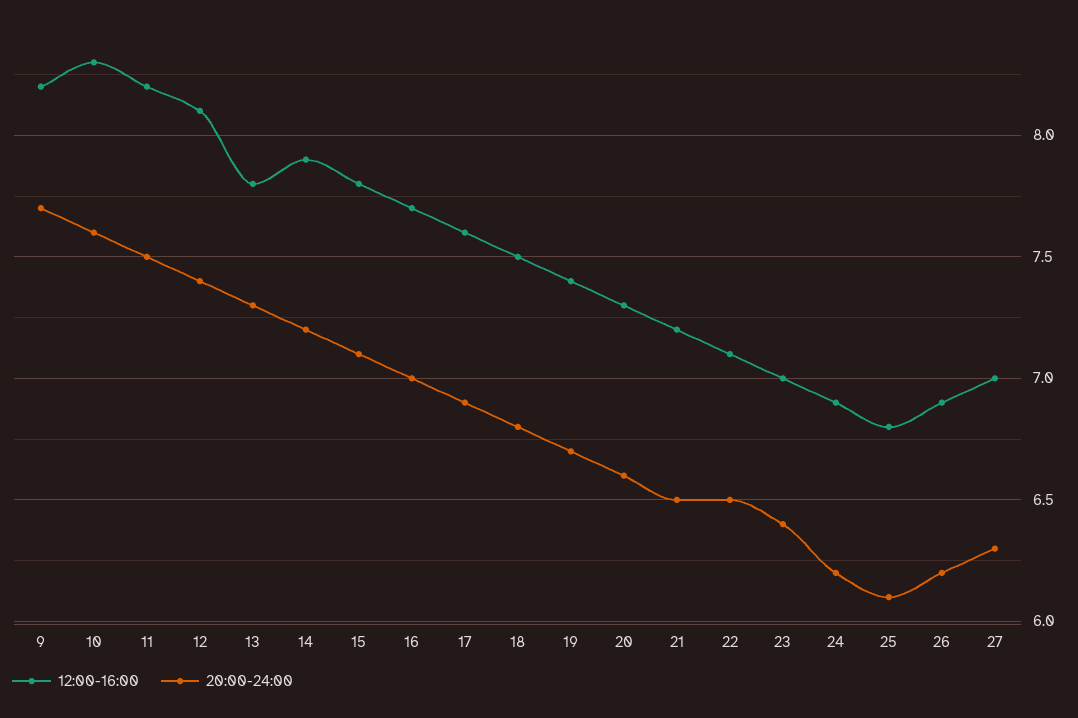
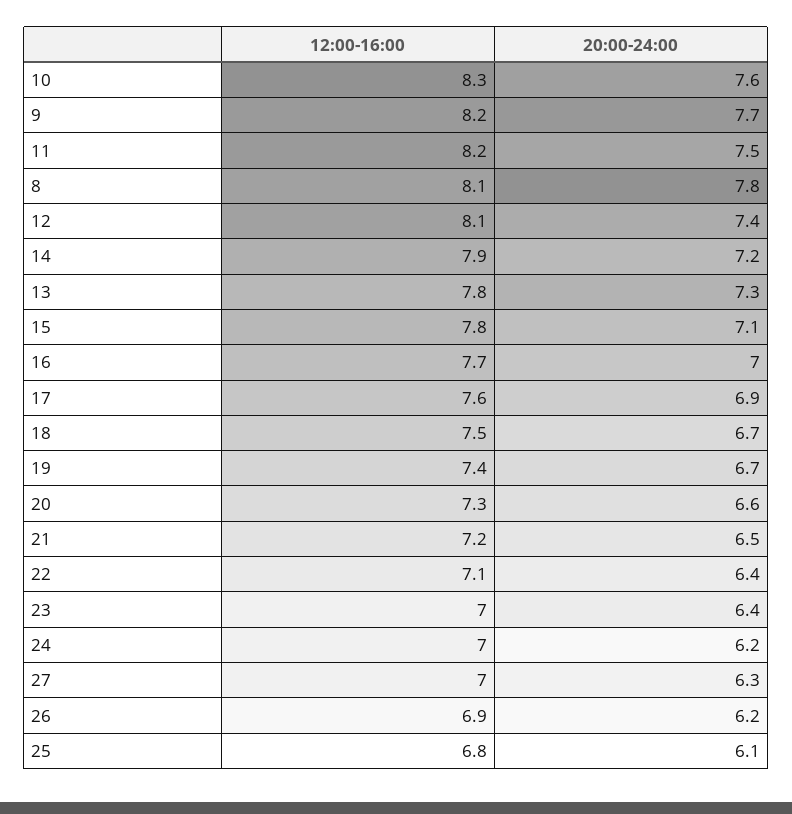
  {
    "12:00-16:00": {
      "9": 8.2,
      "10": 8.3,
      "11": 8.2,
      "12": 8.1,
      "13": 7.8,
      "14": 7.9,
      "15": 7.8,
      "16": 7.7,
      "17": 7.6,
      "18": 7.5,
      "19": 7.4,
      "20": 7.3,
      "21": 7.2,
      "22": 7.1,
      "23": 7,
-     "24": 6.9,
+     "24": 7,
      "25": 6.8,
      "26": 6.9,
-     "27": 7
+     "27": 7,
+     "8": 8.1
    },
    "20:00-24:00": {
      "9": 7.7,
      "10": 7.6,
      "11": 7.5,
      "12": 7.4,
      "13": 7.3,
      "14": 7.2,
      "15": 7.1,
      "16": 7,
      "17": 6.9,
-     "18": 6.8,
+     "18": 6.7,
      "19": 6.7,
      "20": 6.6,
      "21": 6.5,
-     "22": 6.5,
+     "22": 6.4,
      "23": 6.4,
      "24": 6.2,
      "25": 6.1,
      "26": 6.2,
-     "27": 6.3
+     "27": 6.3,
+     "8": 7.8
    }
  }

